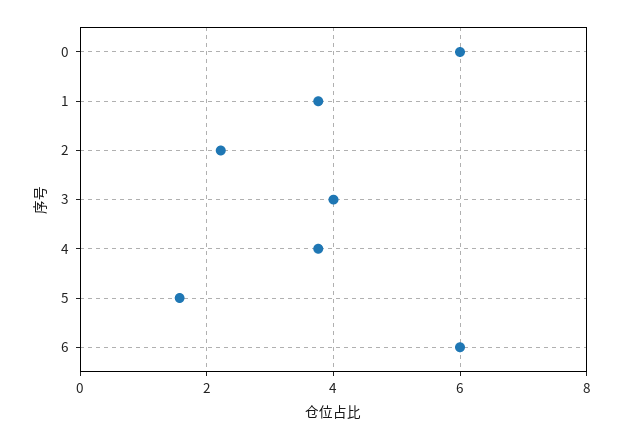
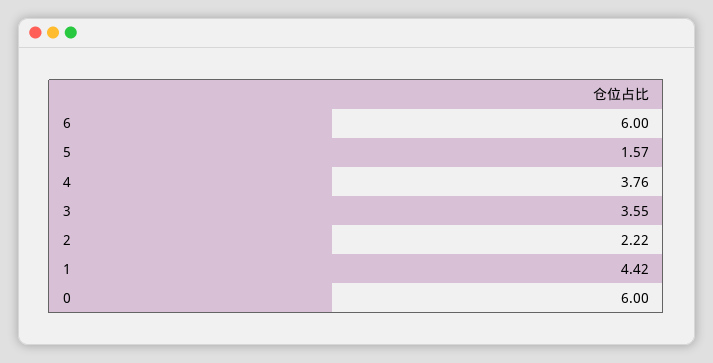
  {
    "0": 6,
-   "1": 3.8,
+   "1": 4.42,
    "2": 2.22,
-   "3": 4,
+   "3": 3.55,
    "4": 3.76,
    "5": 1.57,
    "6": 6
  }

